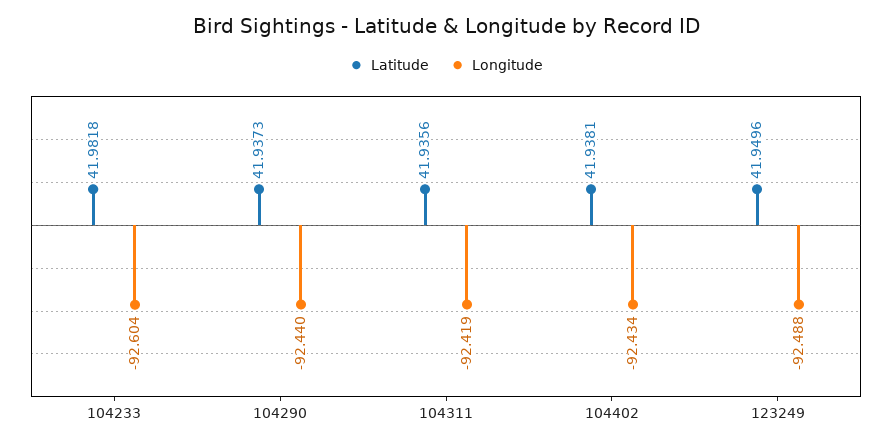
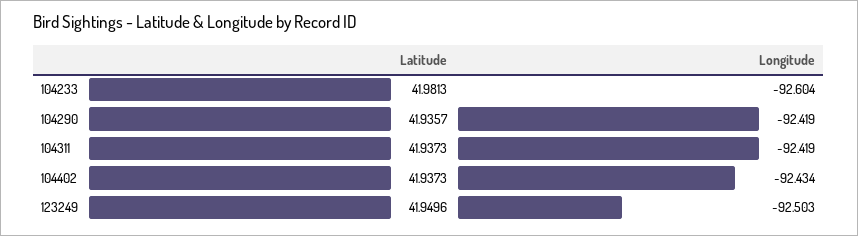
  {
    "Latitude": {
-     "104233": 41.9818,
+     "104233": 41.9813,
-     "104290": 41.9373,
+     "104290": 41.9357,
-     "104311": 41.9356,
+     "104311": 41.9373,
-     "104402": 41.9381,
+     "104402": 41.9373,
      "123249": 41.9496
    },
    "Longitude": {
      "104233": -92.604,
-     "104290": -92.44,
+     "104290": -92.419,
      "104311": -92.419,
      "104402": -92.434,
-     "123249": -92.488
+     "123249": -92.503
    }
  }

